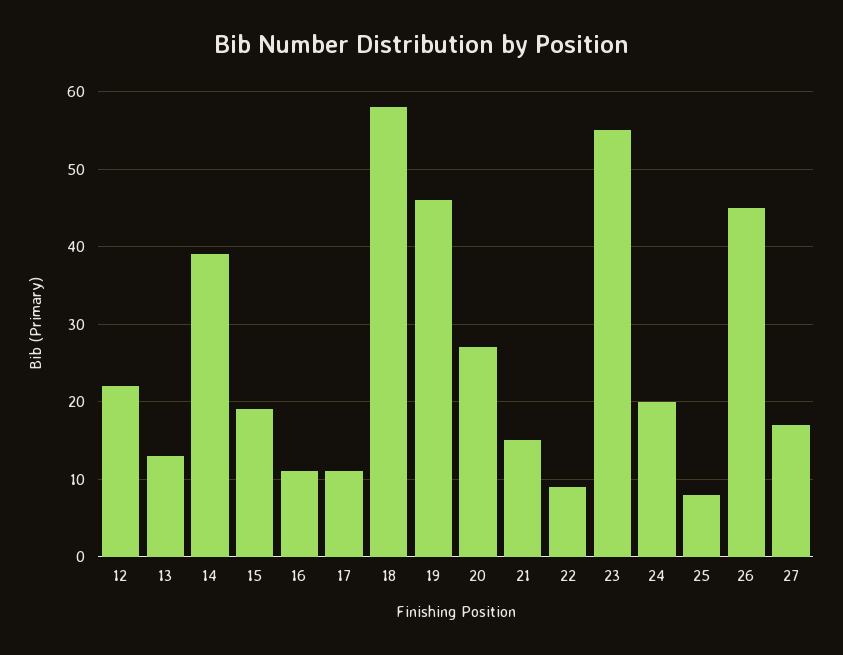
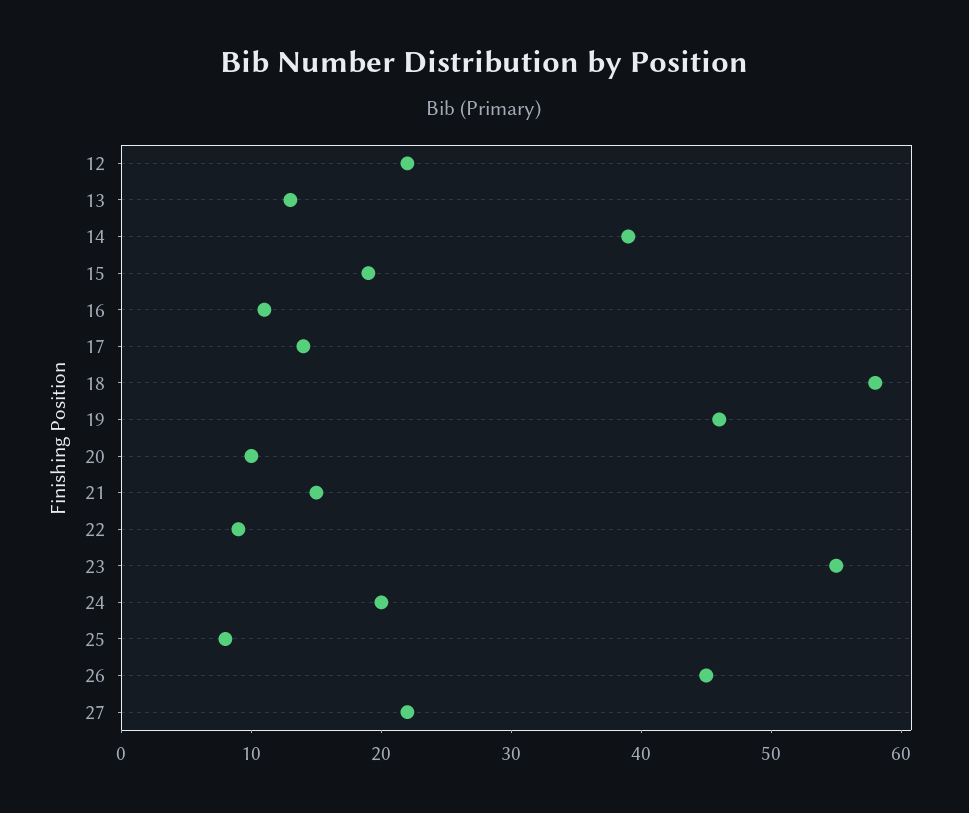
  {
    "12": 22,
    "13": 13,
    "14": 39,
    "15": 19,
    "16": 11,
-   "17": 11,
+   "17": 14,
    "18": 58,
    "19": 46,
-   "20": 27,
+   "20": 10,
    "21": 15,
    "22": 9,
    "23": 55,
    "24": 20,
    "25": 8,
    "26": 45,
-   "27": 17
+   "27": 22
  }

